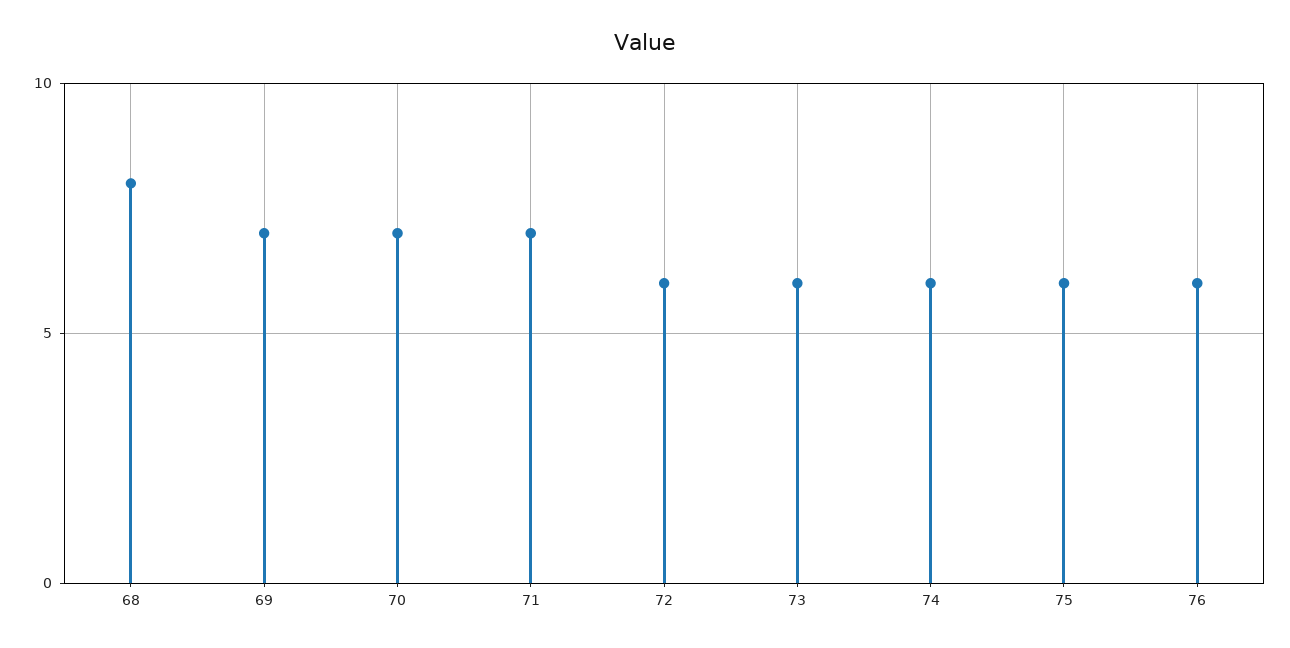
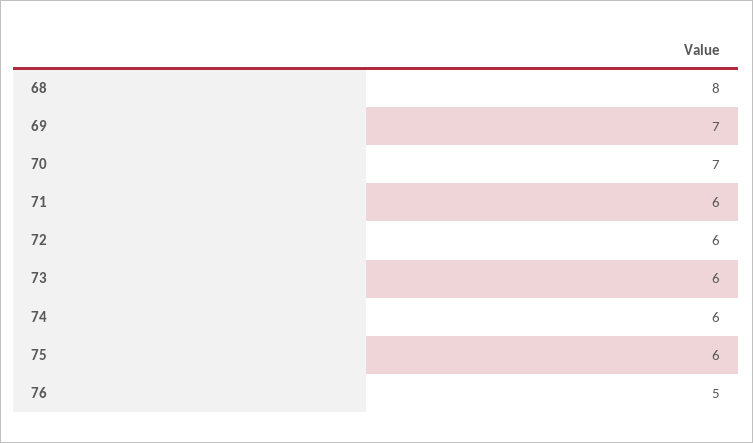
  {
    "68": 8,
    "69": 7,
    "70": 7,
-   "71": 7,
+   "71": 6,
    "72": 6,
    "73": 6,
    "74": 6,
    "75": 6,
-   "76": 6
+   "76": 5
  }

